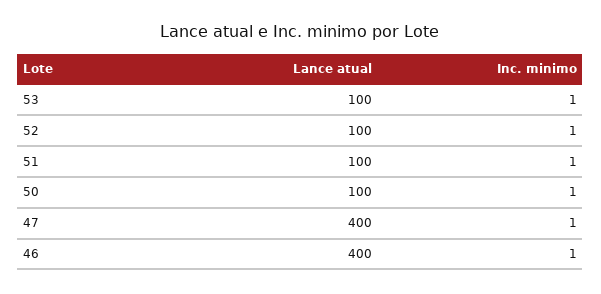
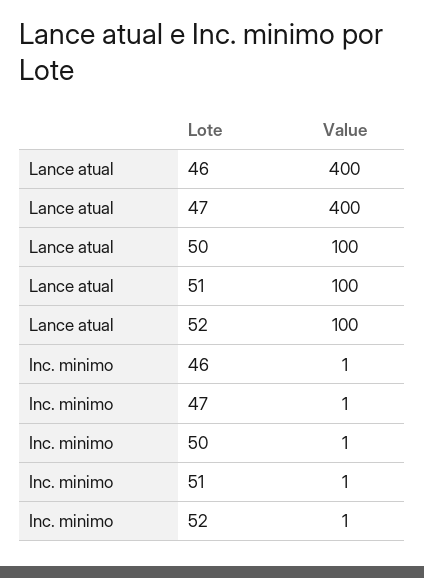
  {
    "Lance atual": {
-     "53": 100,
      "52": 100,
      "51": 100,
      "50": 100,
      "47": 400,
      "46": 400
    },
    "Inc. minimo": {
-     "53": 1,
      "52": 1,
      "51": 1,
      "50": 1,
      "47": 1,
      "46": 1
    }
  }

